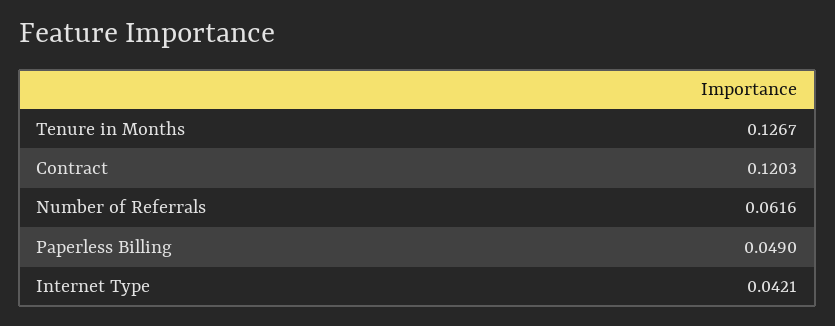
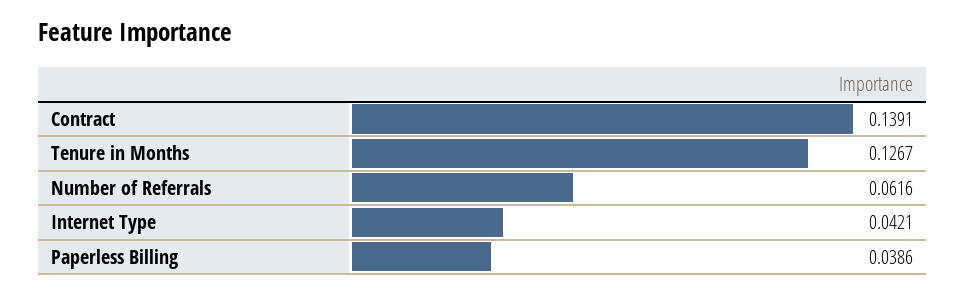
  {
    "Tenure in Months": 0.1267,
-   "Contract": 0.1203,
+   "Contract": 0.1391,
    "Number of Referrals": 0.0616,
-   "Paperless Billing": 0.049,
+   "Paperless Billing": 0.0386,
    "Internet Type": 0.0421
  }

